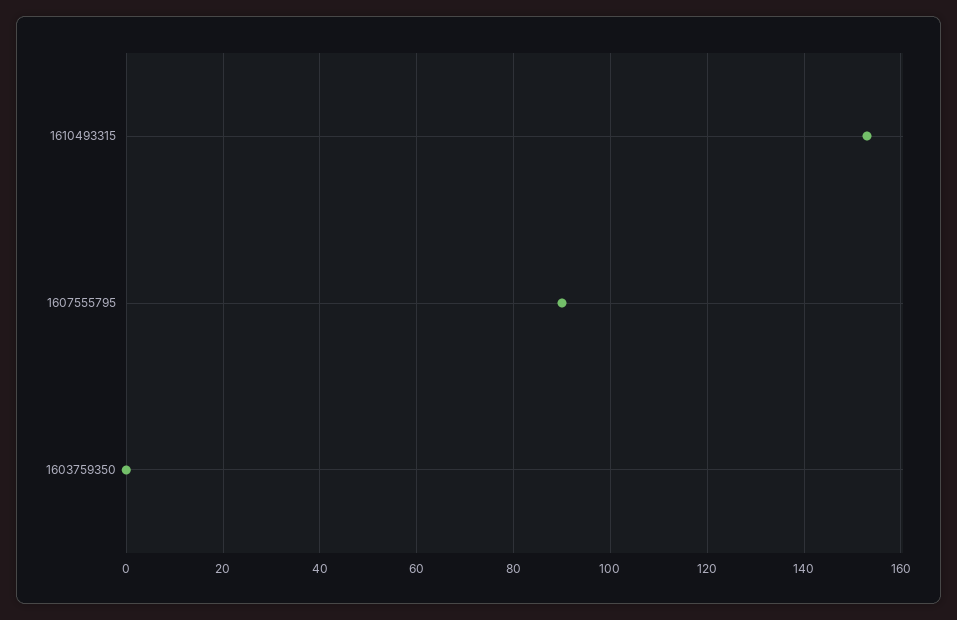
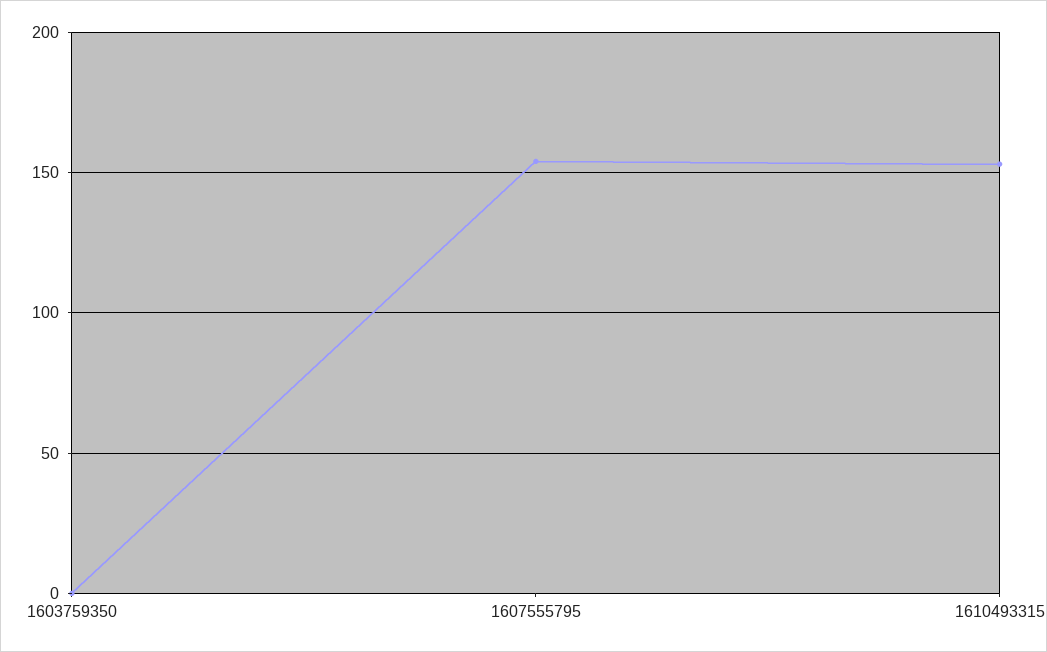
  {
    "1610493315": 155,
-   "1607555795": 90,
+   "1607555795": 155,
    "1603759350": 0
  }

